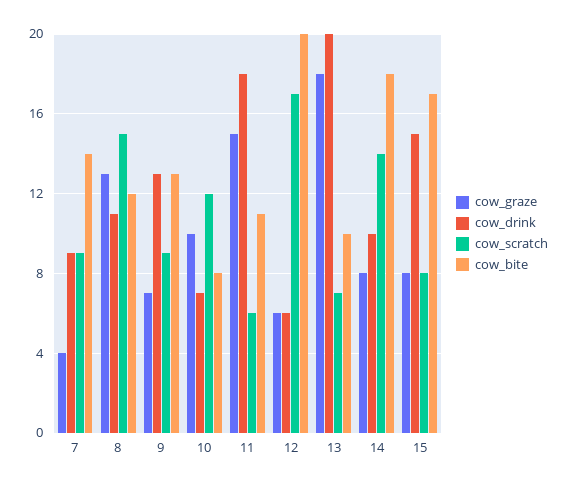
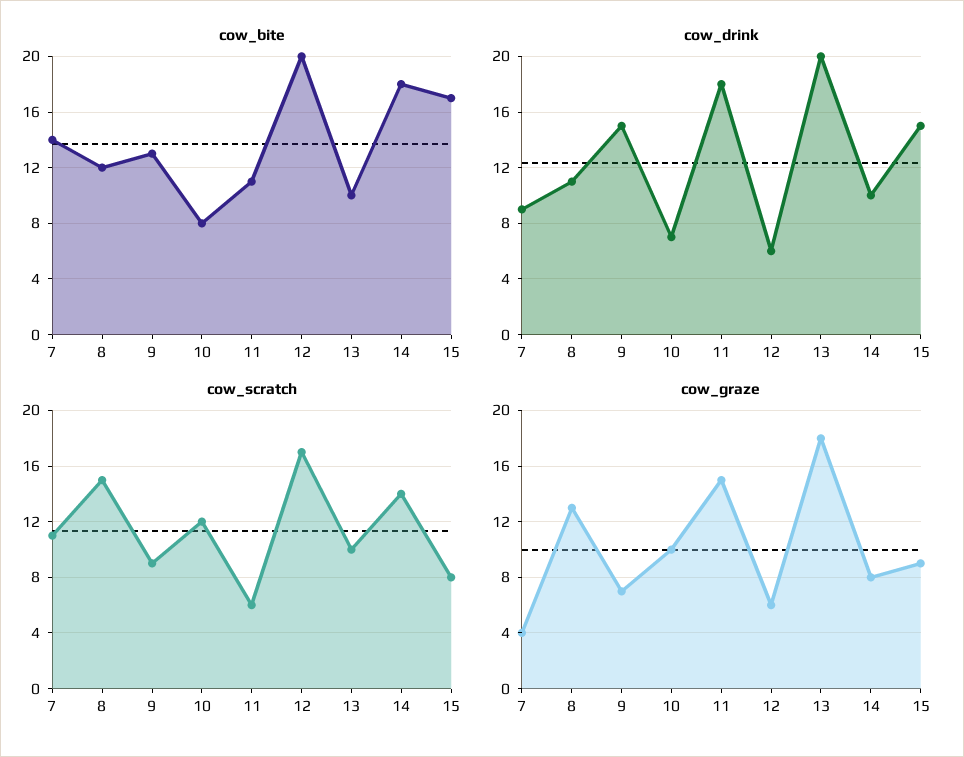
  {
    "cow_graze": {
      "7": 4,
      "8": 13,
      "9": 7,
      "10": 10,
      "11": 15,
      "12": 6,
      "13": 18,
      "14": 8,
-     "15": 8
+     "15": 9
    },
    "cow_drink": {
      "7": 9,
      "8": 11,
-     "9": 13,
+     "9": 15,
      "10": 7,
      "11": 18,
      "12": 6,
      "13": 20,
      "14": 10,
      "15": 15
    },
    "cow_scratch": {
-     "7": 9,
+     "7": 11,
      "8": 15,
      "9": 9,
      "10": 12,
      "11": 6,
      "12": 17,
-     "13": 7,
+     "13": 10,
      "14": 14,
      "15": 8
    },
    "cow_bite": {
      "7": 14,
      "8": 12,
      "9": 13,
      "10": 8,
      "11": 11,
      "12": 20,
      "13": 10,
      "14": 18,
      "15": 17
    }
  }

